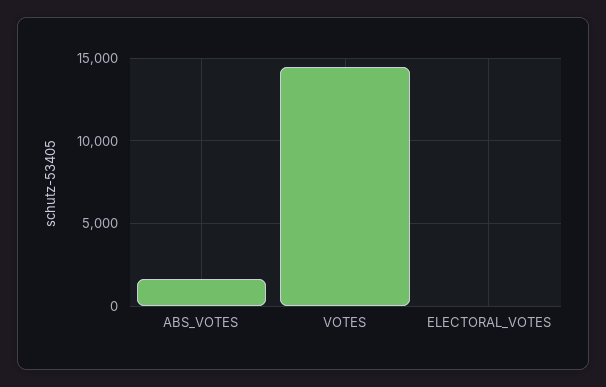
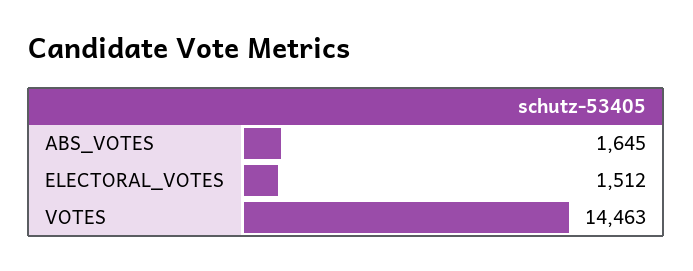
  {
    "ABS_VOTES": 1645,
    "VOTES": 14463,
-   "ELECTORAL_VOTES": 0
+   "ELECTORAL_VOTES": 1512
  }

